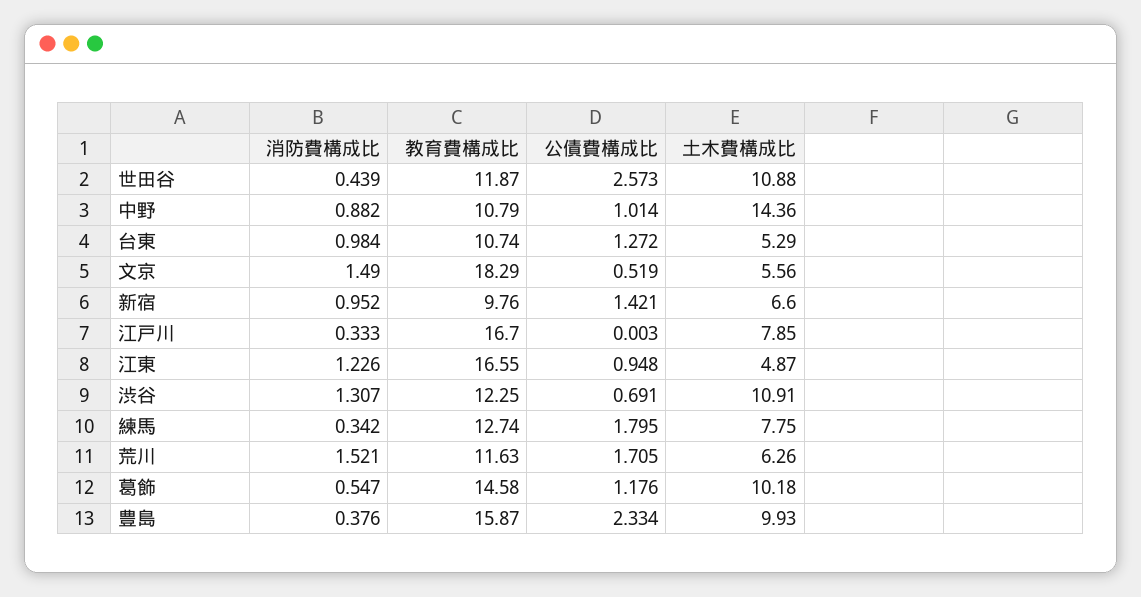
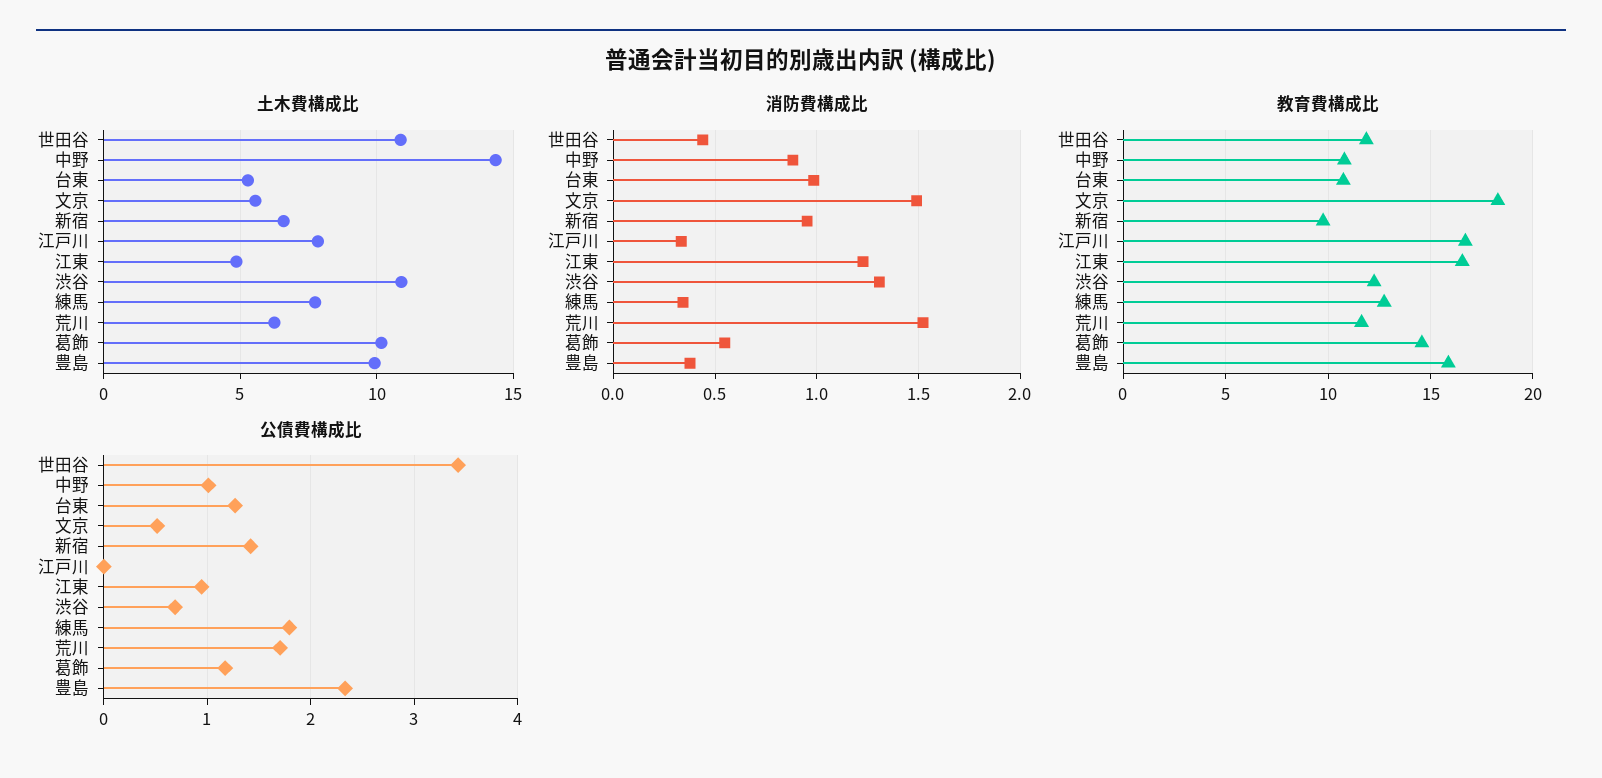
  {
    "消防費構成比": {
      "世田谷": 0.439,
      "中野": 0.882,
      "台東": 0.984,
      "文京": 1.49,
      "新宿": 0.952,
      "江戸川": 0.333,
      "江東": 1.226,
      "渋谷": 1.307,
      "練馬": 0.342,
      "荒川": 1.521,
      "葛飾": 0.547,
      "豊島": 0.376
    },
    "教育費構成比": {
      "世田谷": 11.87,
      "中野": 10.79,
      "台東": 10.74,
      "文京": 18.29,
      "新宿": 9.76,
      "江戸川": 16.7,
      "江東": 16.55,
      "渋谷": 12.25,
      "練馬": 12.74,
      "荒川": 11.63,
      "葛飾": 14.58,
      "豊島": 15.87
    },
    "公債費構成比": {
-     "世田谷": 2.573,
+     "世田谷": 3.4,
      "中野": 1.014,
      "台東": 1.272,
      "文京": 0.519,
      "新宿": 1.421,
      "江戸川": 0.003,
      "江東": 0.948,
      "渋谷": 0.691,
      "練馬": 1.795,
      "荒川": 1.705,
      "葛飾": 1.176,
      "豊島": 2.334
    },
    "土木費構成比": {
      "世田谷": 10.88,
      "中野": 14.36,
      "台東": 5.29,
      "文京": 5.56,
      "新宿": 6.6,
      "江戸川": 7.85,
      "江東": 4.87,
      "渋谷": 10.91,
      "練馬": 7.75,
      "荒川": 6.26,
      "葛飾": 10.18,
      "豊島": 9.93
    }
  }

